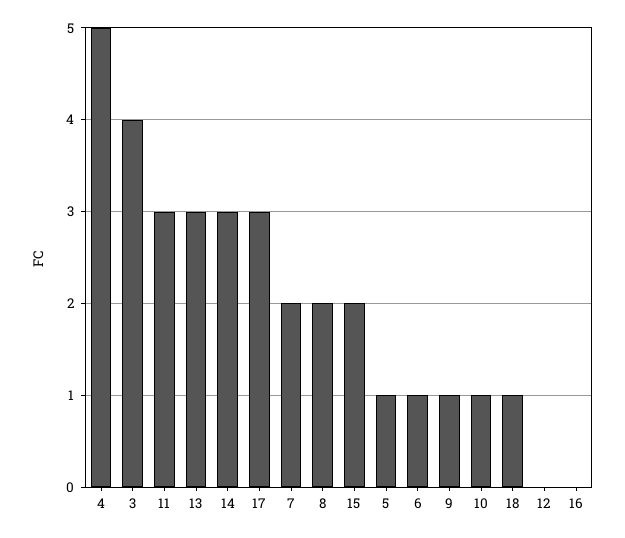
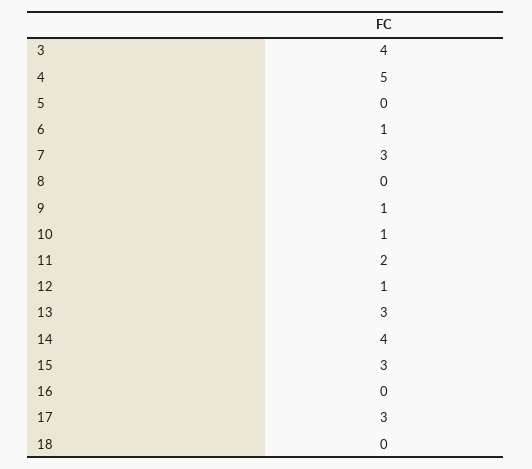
  {
    "4": 5,
    "3": 4,
-   "11": 3,
+   "11": 2,
    "13": 3,
-   "14": 3,
+   "14": 4,
    "17": 3,
-   "7": 2,
+   "7": 3,
-   "8": 2,
+   "8": 0,
-   "15": 2,
+   "15": 3,
-   "5": 1,
+   "5": 0,
    "6": 1,
    "9": 1,
    "10": 1,
-   "18": 1,
+   "18": 0,
-   "12": 0,
+   "12": 1,
    "16": 0
  }

